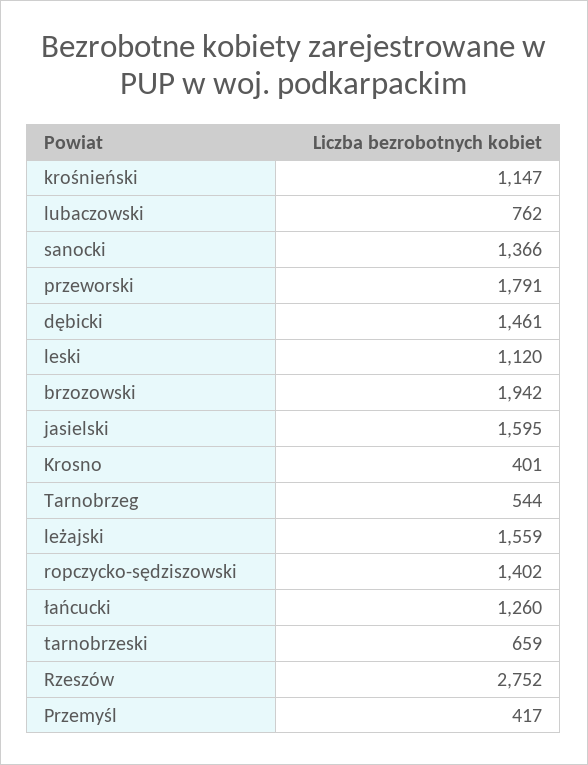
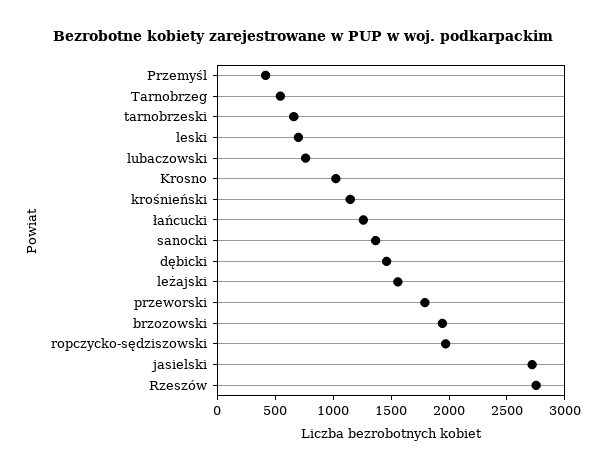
  {
    "krośnieński": 1147,
    "lubaczowski": 762,
    "sanocki": 1366,
    "przeworski": 1791,
    "dębicki": 1461,
-   "leski": 1120,
+   "leski": 700,
    "brzozowski": 1942,
-   "jasielski": 1595,
+   "jasielski": 2700,
-   "Krosno": 401,
+   "Krosno": 1000,
    "Tarnobrzeg": 544,
    "leżajski": 1559,
-   "ropczycko-sędziszowski": 1402,
+   "ropczycko-sędziszowski": 2000,
    "łańcucki": 1260,
    "tarnobrzeski": 659,
    "Rzeszów": 2752,
    "Przemyśl": 417
  }

